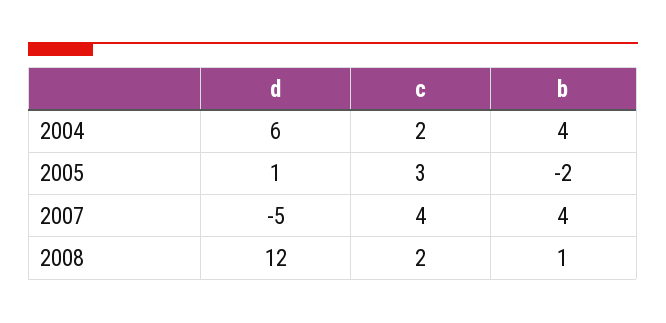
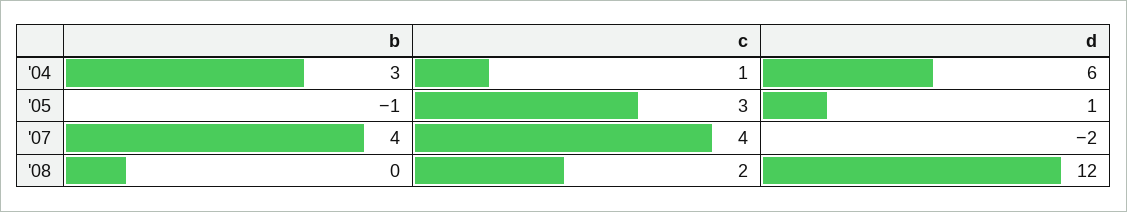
  {
    "d": {
      "2004": 6,
      "2005": 1,
-     "2007": -5,
+     "2007": -2,
      "2008": 12
    },
    "c": {
-     "2004": 2,
+     "2004": 1,
      "2005": 3,
      "2007": 4,
      "2008": 2
    },
    "b": {
-     "2004": 4,
+     "2004": 3,
-     "2005": -2,
+     "2005": -1,
      "2007": 4,
-     "2008": 1
+     "2008": 0
    }
  }

